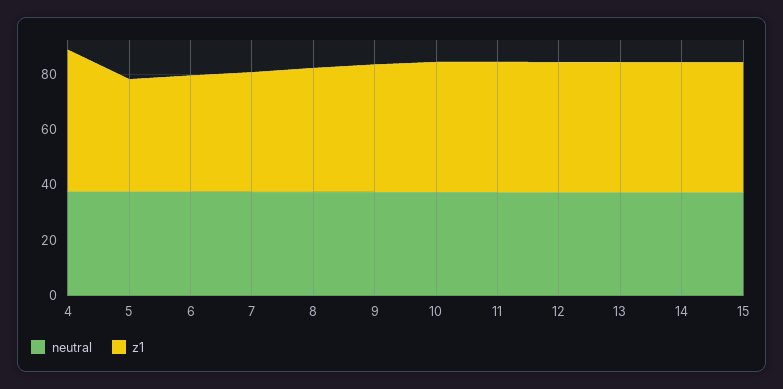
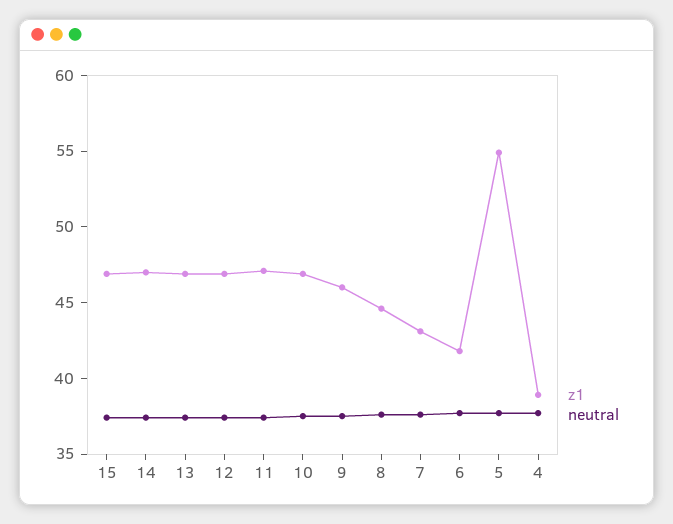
  {
    "neutral": {
      "4": 38,
      "5": 38,
      "6": 38,
      "7": 38,
      "8": 38,
      "9": 38,
      "10": 38,
      "11": 37,
      "12": 37,
      "13": 37,
      "14": 37,
      "15": 37
    },
    "z1": {
-     "4": 50,
+     "4": 39,
-     "5": 40,
+     "5": 55,
      "6": 42,
      "7": 43,
      "8": 45,
      "9": 46,
      "10": 47,
      "11": 47,
      "12": 47,
      "13": 47,
      "14": 47,
      "15": 47
    }
  }

